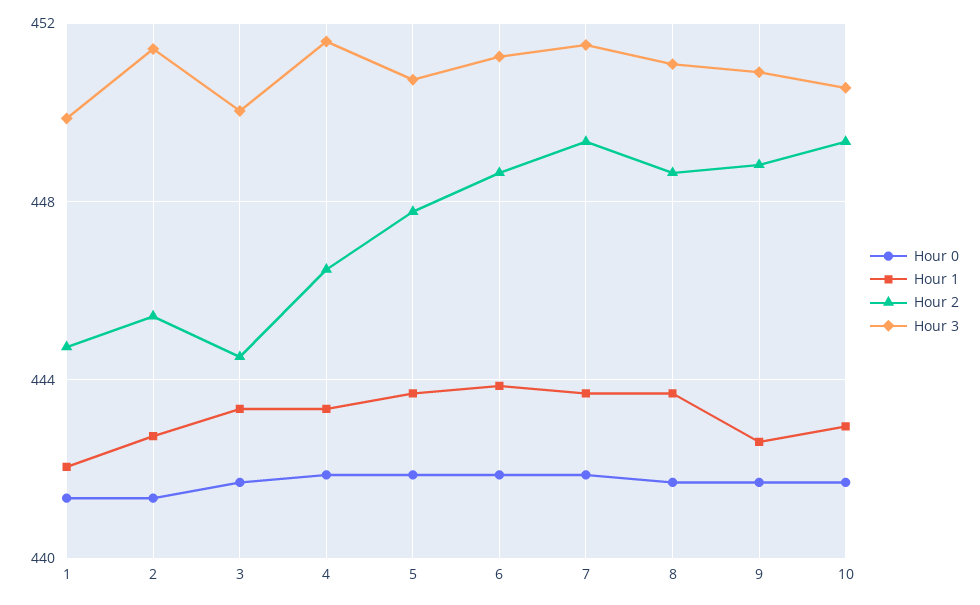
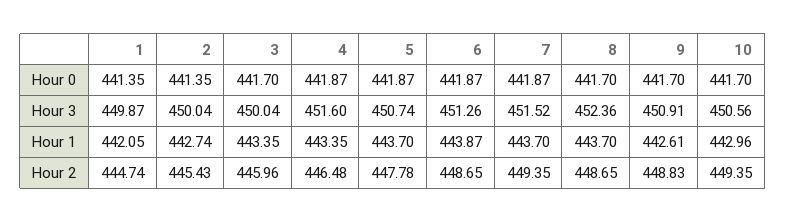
  {
    "Hour 0": {
      "1": 441.35,
      "2": 441.35,
      "3": 441.7,
      "4": 441.87,
      "5": 441.87,
      "6": 441.87,
      "7": 441.87,
      "8": 441.7,
      "9": 441.7,
      "10": 441.7
    },
    "Hour 1": {
      "1": 442.05,
      "2": 442.74,
      "3": 443.35,
      "4": 443.35,
      "5": 443.7,
      "6": 443.87,
      "7": 443.7,
      "8": 443.7,
      "9": 442.61,
      "10": 442.96
    },
    "Hour 2": {
      "1": 444.74,
      "2": 445.43,
-     "3": 444.5,
+     "3": 445.96,
      "4": 446.48,
      "5": 447.78,
      "6": 448.65,
      "7": 449.35,
      "8": 448.65,
      "9": 448.83,
      "10": 449.35
    },
    "Hour 3": {
      "1": 449.87,
-     "2": 451.5,
+     "2": 450.04,
      "3": 450.04,
      "4": 451.6,
      "5": 450.74,
      "6": 451.26,
      "7": 451.52,
-     "8": 451,
+     "8": 452.36,
      "9": 450.91,
      "10": 450.56
    }
  }

